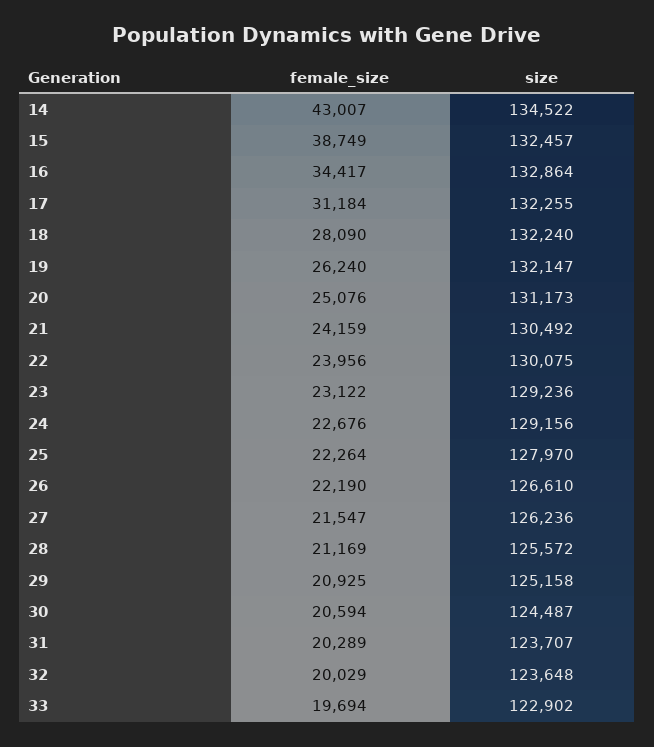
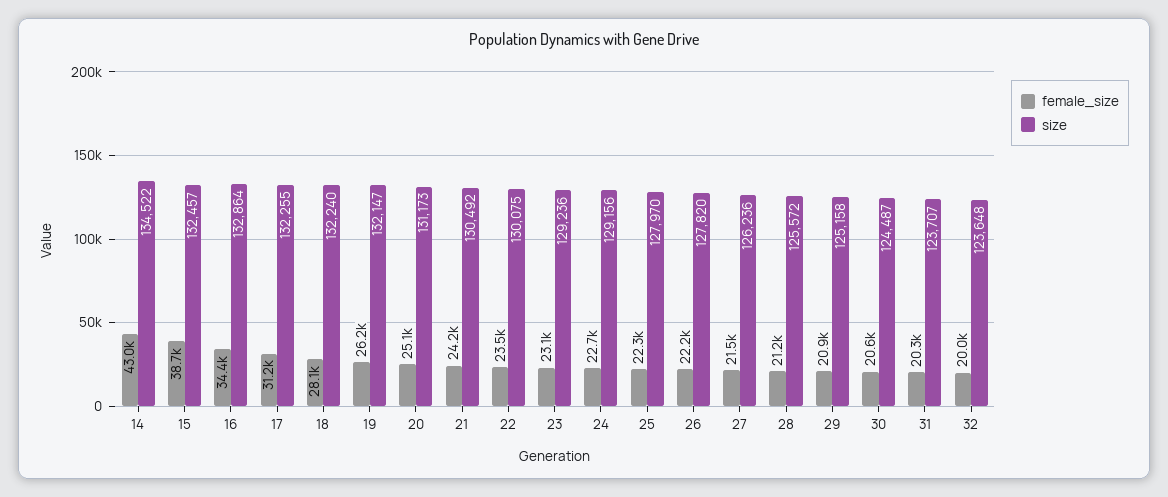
  {
    "female_size": {
      "14": 43007,
      "15": 38749,
      "16": 34417,
      "17": 31184,
      "18": 28090,
      "19": 26240,
      "20": 25076,
      "21": 24159,
-     "22": 23956,
+     "22": 23500,
      "23": 23122,
      "24": 22676,
      "25": 22264,
      "26": 22190,
      "27": 21547,
      "28": 21169,
      "29": 20925,
      "30": 20594,
      "31": 20289,
-     "32": 20029,
+     "32": 20029
-     "33": 19694
    },
    "size": {
      "14": 134522,
      "15": 132457,
      "16": 132864,
      "17": 132255,
      "18": 132240,
      "19": 132147,
      "20": 131173,
      "21": 130492,
      "22": 130075,
      "23": 129236,
      "24": 129156,
      "25": 127970,
-     "26": 126610,
+     "26": 127820,
      "27": 126236,
      "28": 125572,
      "29": 125158,
      "30": 124487,
      "31": 123707,
-     "32": 123648,
+     "32": 123648
-     "33": 122902
    }
  }

